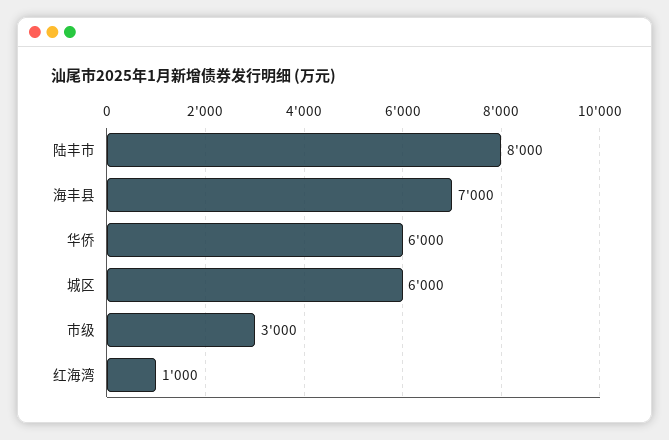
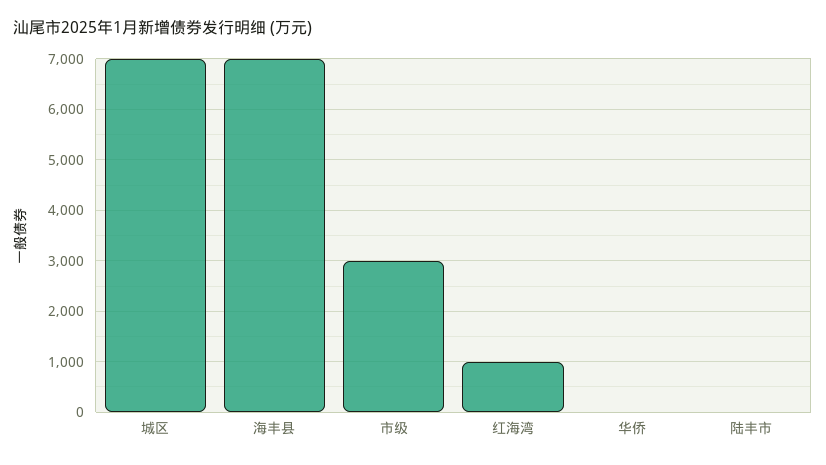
  {
-   "陆丰市": 8000,
+   "陆丰市": 0,
    "海丰县": 7000,
-   "华侨": 6000,
+   "华侨": 0,
-   "城区": 6000,
+   "城区": 7000,
    "市级": 3000,
    "红海湾": 1000
  }

